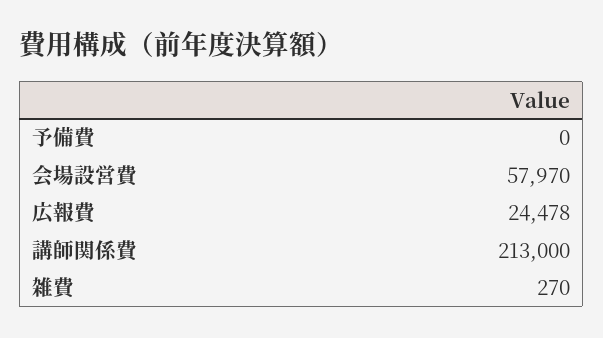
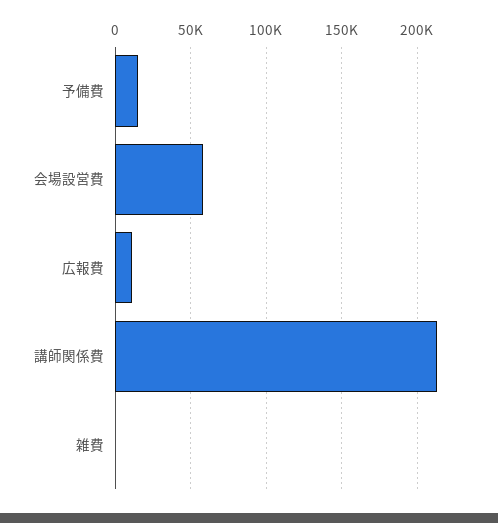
  {
-   "予備費": 0,
+   "予備費": 15000,
    "会場設営費": 57970,
-   "広報費": 24478,
+   "広報費": 10000,
    "講師関係費": 213000,
    "雑費": 270
  }

